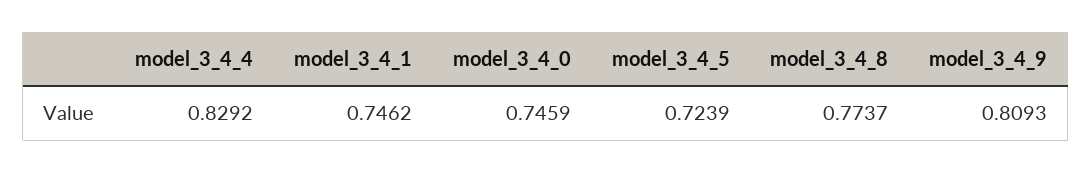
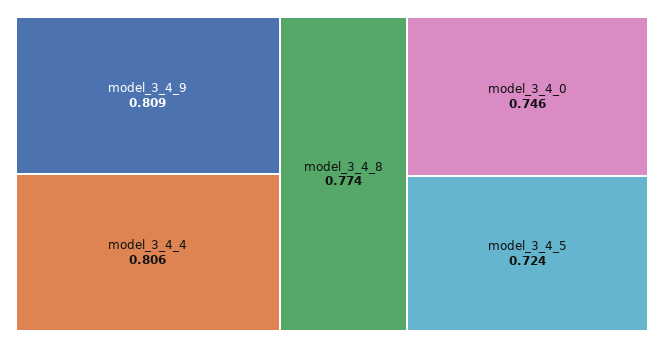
  {
-   "model_3_4_4": 0.8292,
+   "model_3_4_4": 0.806,
-   "model_3_4_1": 0.7462,
    "model_3_4_0": 0.7459,
    "model_3_4_5": 0.7239,
    "model_3_4_8": 0.7737,
    "model_3_4_9": 0.8093
  }

